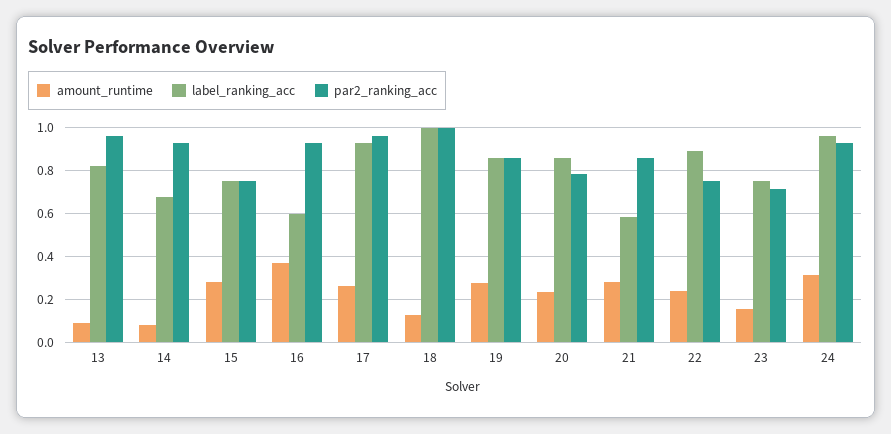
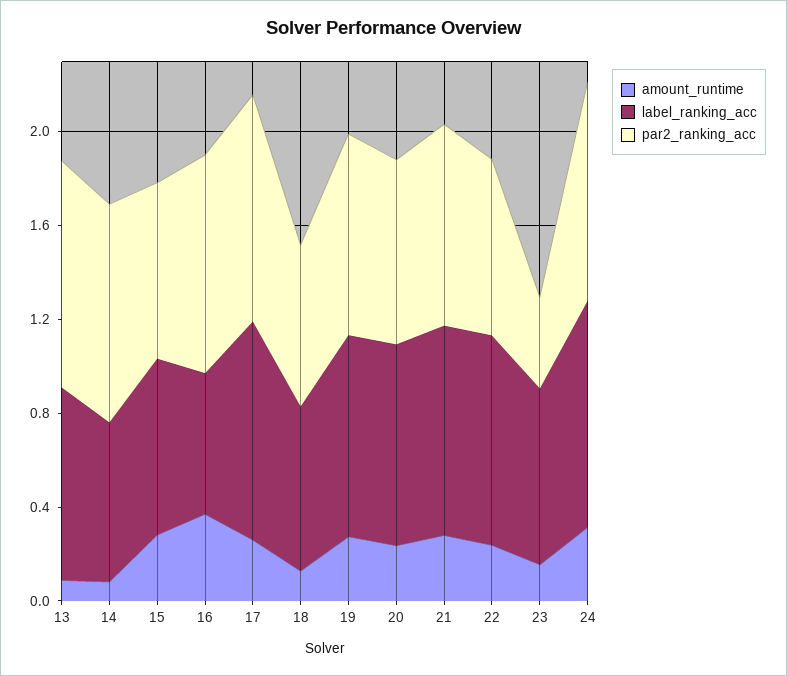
  {
    "amount_runtime": {
      "13": 0.1,
      "14": 0.1,
      "15": 0.3,
      "16": 0.35,
      "17": 0.25,
      "18": 0.15,
      "19": 0.25,
      "20": 0.25,
      "21": 0.3,
      "22": 0.25,
      "23": 0.15,
      "24": 0.3
    },
    "label_ranking_acc": {
      "13": 0.8,
      "14": 0.7,
      "15": 0.75,
      "16": 0.6,
      "17": 0.95,
-     "18": 1,
+     "18": 0.7,
      "19": 0.85,
      "20": 0.85,
-     "21": 0.6,
+     "21": 0.9,
      "22": 0.9,
      "23": 0.75,
      "24": 0.95
    },
    "par2_ranking_acc": {
      "13": 0.95,
      "14": 0.95,
      "15": 0.75,
      "16": 0.95,
      "17": 0.95,
-     "18": 1,
+     "18": 0.7,
      "19": 0.85,
      "20": 0.8,
      "21": 0.85,
      "22": 0.75,
-     "23": 0.7,
+     "23": 0.4,
      "24": 0.95
    }
  }

